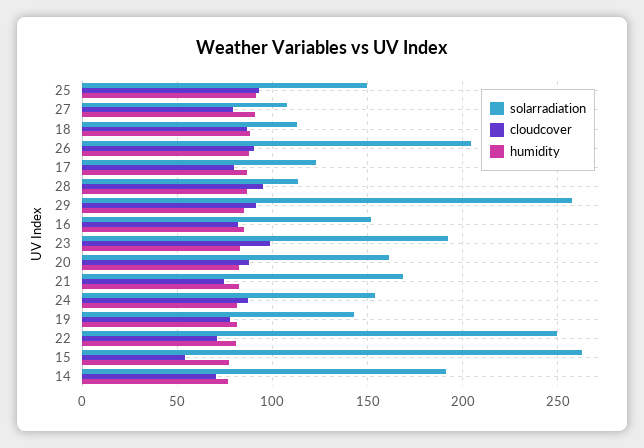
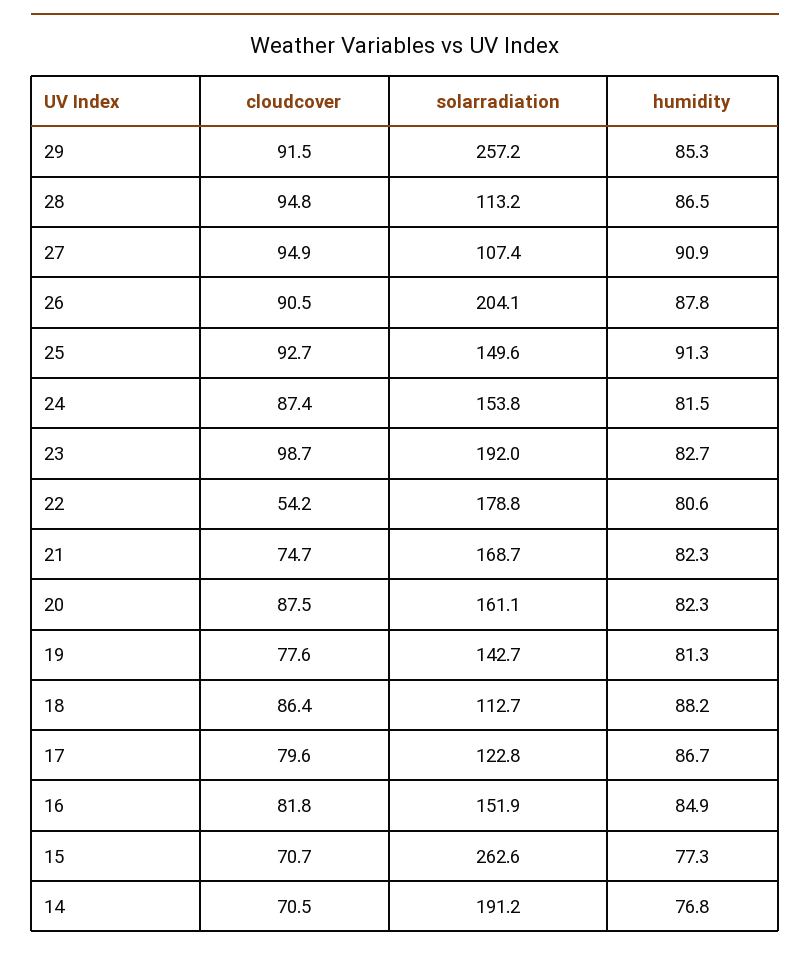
  {
    "solarradiation": {
      "25": 149.6,
      "27": 107.4,
      "18": 112.7,
      "26": 204.1,
      "17": 122.8,
      "28": 113.2,
      "29": 257.2,
      "16": 151.9,
      "23": 192,
      "20": 161.1,
      "21": 168.7,
      "24": 153.8,
      "19": 142.7,
-     "22": 250,
+     "22": 178.8,
      "15": 262.6,
      "14": 191.2
    },
    "cloudcover": {
      "25": 92.7,
-     "27": 80,
+     "27": 94.9,
      "18": 86.4,
      "26": 90.5,
      "17": 79.6,
      "28": 94.8,
      "29": 91.5,
      "16": 81.8,
      "23": 98.7,
      "20": 87.5,
      "21": 74.7,
      "24": 87.4,
      "19": 77.6,
-     "22": 70,
+     "22": 54.2,
-     "15": 55,
+     "15": 70.7,
      "14": 70.5
    },
    "humidity": {
      "25": 91.3,
      "27": 90.9,
      "18": 88.2,
      "26": 87.8,
      "17": 86.7,
      "28": 86.5,
      "29": 85.3,
      "16": 84.9,
      "23": 82.7,
      "20": 82.3,
      "21": 82.3,
      "24": 81.5,
      "19": 81.3,
      "22": 80.6,
      "15": 77.3,
      "14": 76.8
    }
  }

